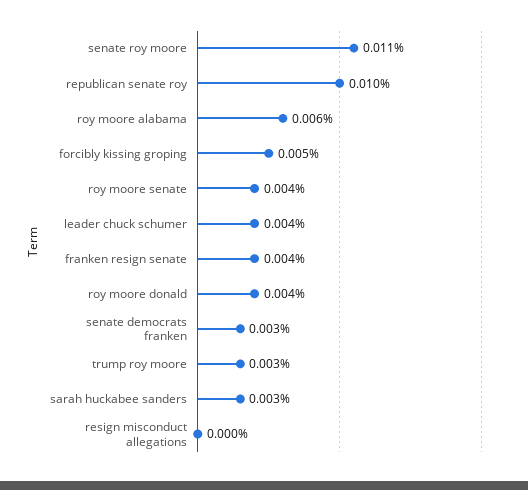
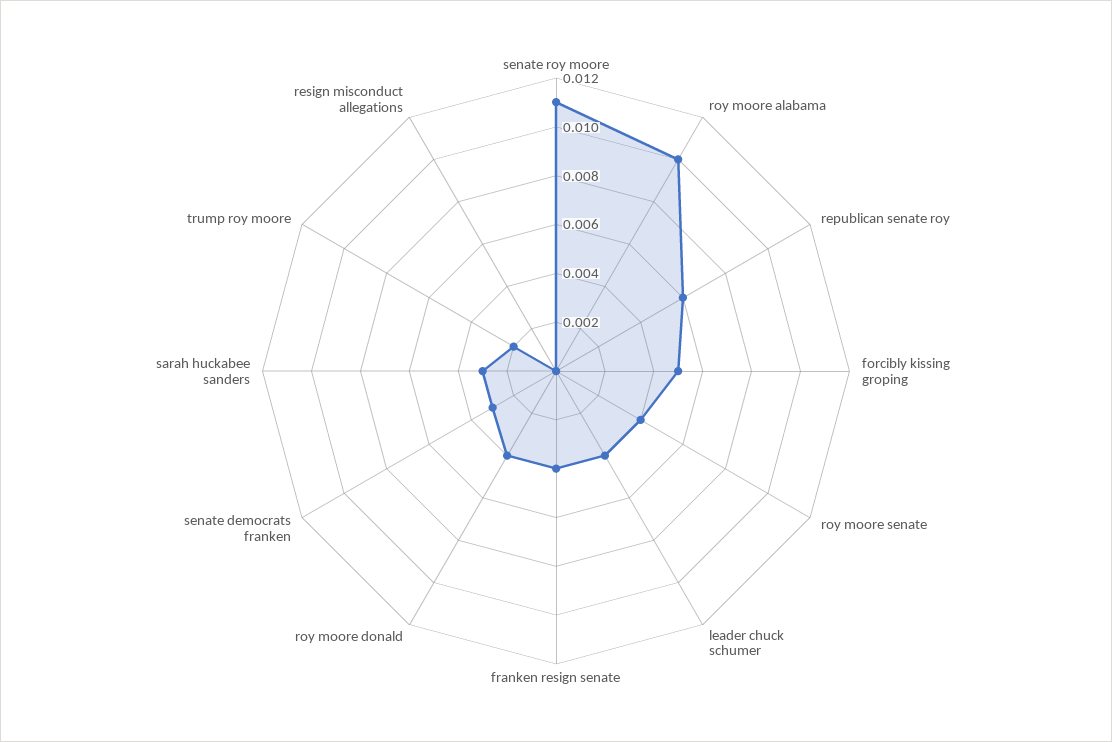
  {
    "senate roy moore": 0.011,
-   "republican senate roy": 0.01,
+   "republican senate roy": 0.006,
-   "roy moore alabama": 0.006,
+   "roy moore alabama": 0.01,
    "forcibly kissing groping": 0.005,
    "roy moore senate": 0.004,
    "leader chuck schumer": 0.004,
    "franken resign senate": 0.004,
    "roy moore donald": 0.004,
    "senate democrats franken": 0.003,
-   "trump roy moore": 0.003,
+   "trump roy moore": 0.002,
    "sarah huckabee sanders": 0.003,
    "resign misconduct allegations": 0
  }

